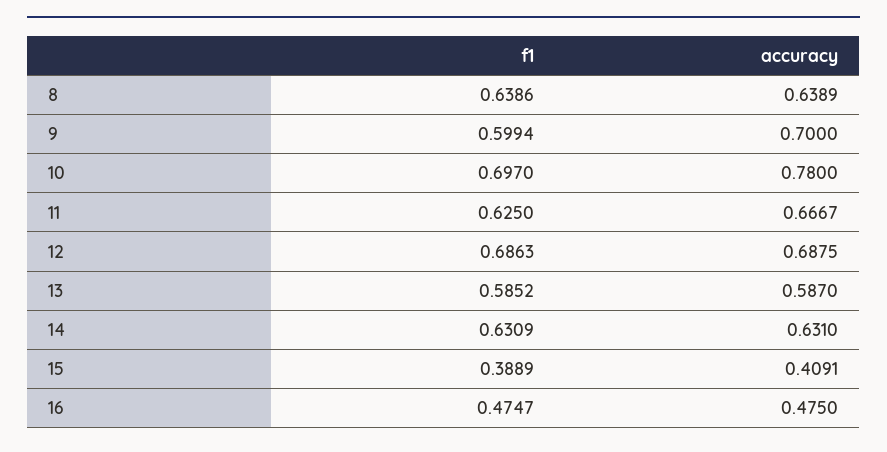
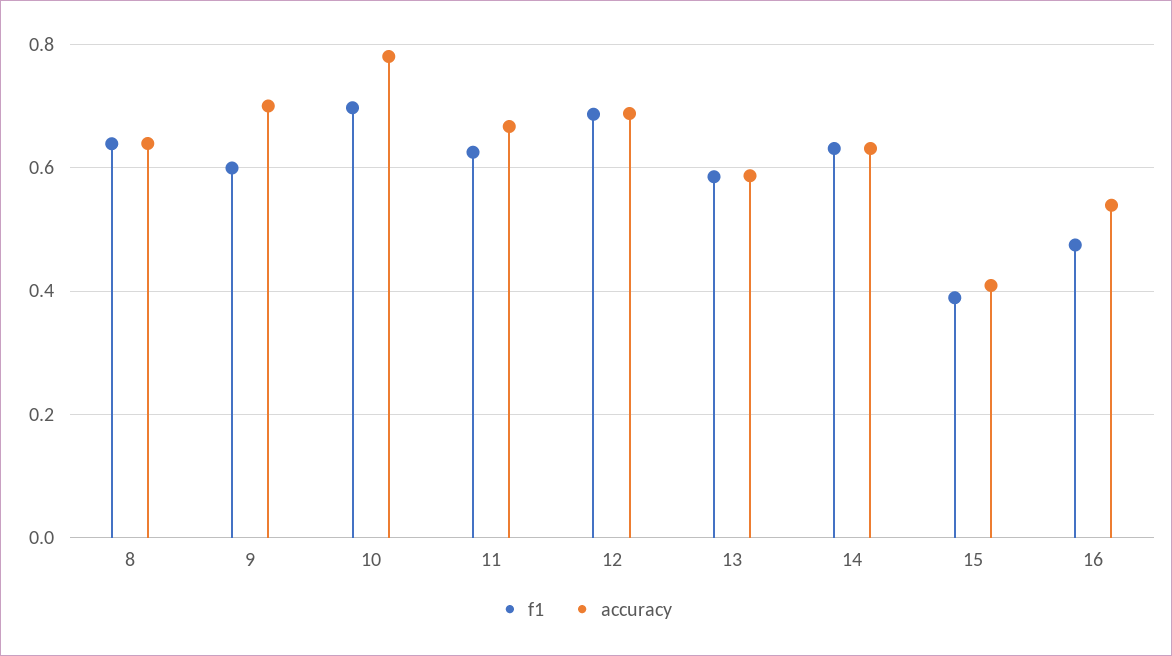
  {
    "f1": {
      "8": 0.6386,
      "9": 0.5994,
      "10": 0.697,
      "11": 0.625,
      "12": 0.6863,
      "13": 0.5852,
      "14": 0.6309,
      "15": 0.3889,
      "16": 0.4747
    },
    "accuracy": {
      "8": 0.6389,
      "9": 0.7,
      "10": 0.78,
      "11": 0.6667,
      "12": 0.6875,
      "13": 0.587,
      "14": 0.631,
      "15": 0.4091,
-     "16": 0.475
+     "16": 0.54
    }
  }

